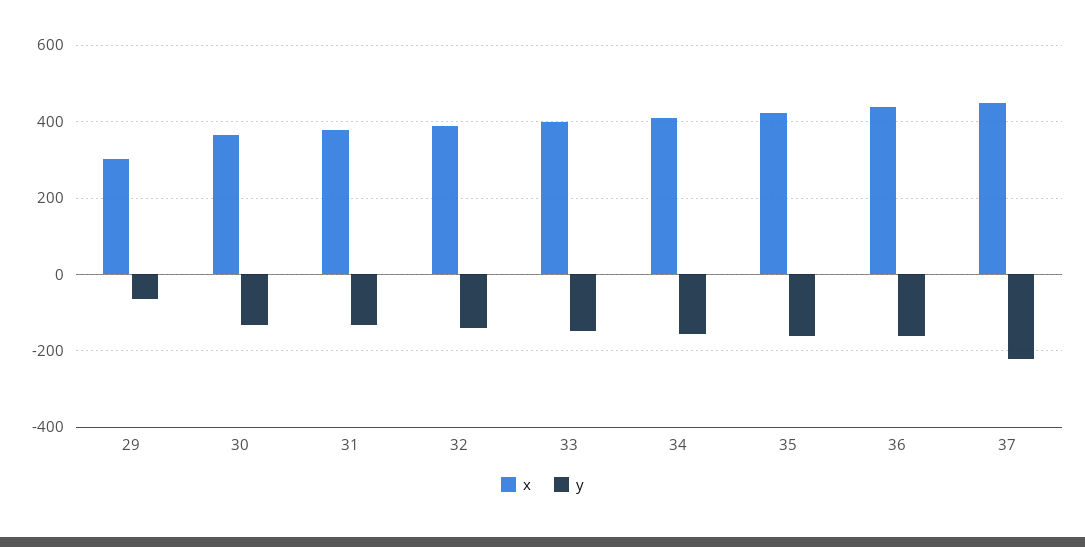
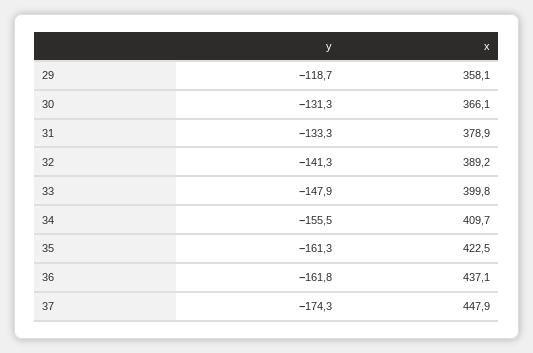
  {
    "x": {
-     "29": 300,
+     "29": 358.1,
      "30": 366.1,
      "31": 378.9,
      "32": 389.2,
      "33": 399.8,
      "34": 409.7,
      "35": 422.5,
      "36": 437.1,
      "37": 447.9
    },
    "y": {
-     "29": -60,
+     "29": -118.7,
      "30": -131.3,
      "31": -133.3,
      "32": -141.3,
      "33": -147.9,
      "34": -155.5,
      "35": -161.3,
      "36": -161.8,
-     "37": -220
+     "37": -174.3
    }
  }

